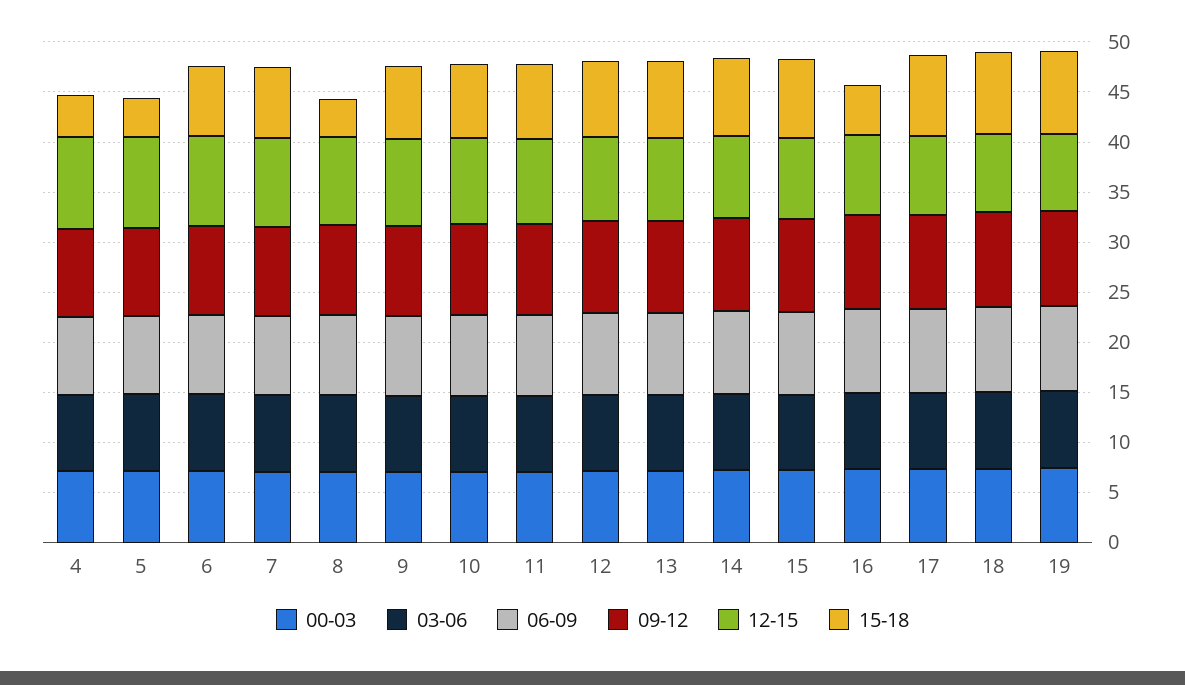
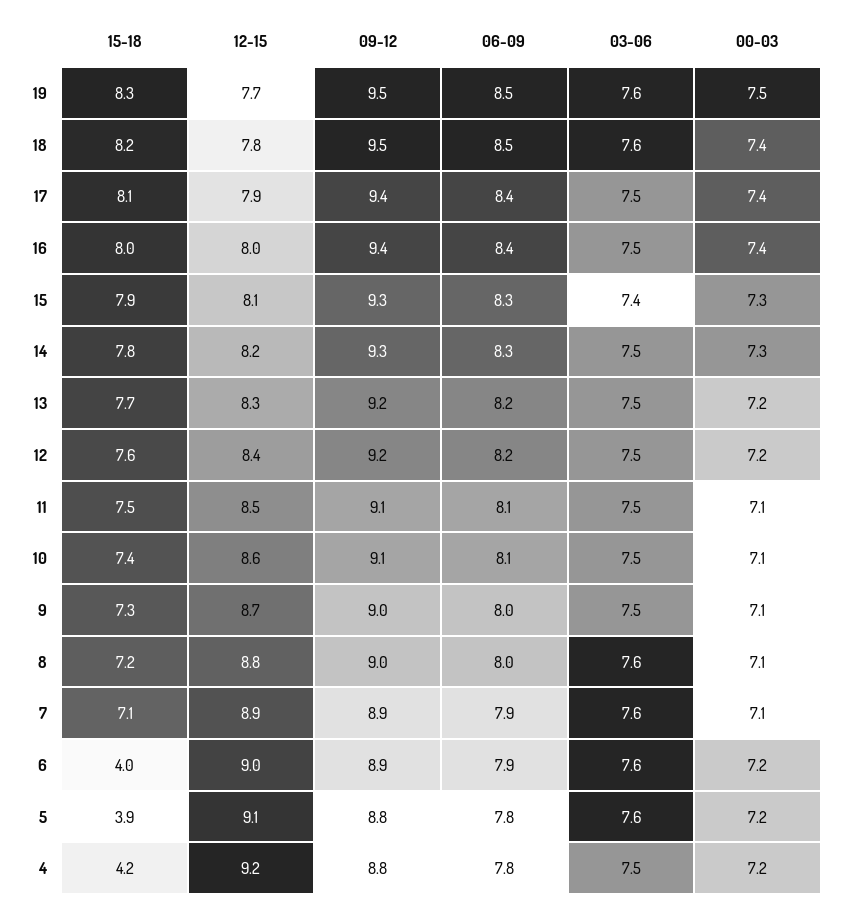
  {
    "00-03": {
      "4": 7.2,
      "5": 7.2,
      "6": 7.2,
      "7": 7.1,
      "8": 7.1,
      "9": 7.1,
      "10": 7.1,
      "11": 7.1,
      "12": 7.2,
      "13": 7.2,
      "14": 7.3,
      "15": 7.3,
      "16": 7.4,
      "17": 7.4,
      "18": 7.4,
      "19": 7.5
    },
    "03-06": {
      "4": 7.5,
      "5": 7.6,
      "6": 7.6,
      "7": 7.6,
      "8": 7.6,
      "9": 7.5,
      "10": 7.5,
      "11": 7.5,
      "12": 7.5,
      "13": 7.5,
      "14": 7.5,
      "15": 7.4,
      "16": 7.5,
      "17": 7.5,
      "18": 7.6,
      "19": 7.6
    },
    "06-09": {
      "4": 7.8,
      "5": 7.8,
      "6": 7.9,
      "7": 7.9,
      "8": 8,
      "9": 8,
      "10": 8.1,
      "11": 8.1,
      "12": 8.2,
      "13": 8.2,
      "14": 8.3,
      "15": 8.3,
      "16": 8.4,
      "17": 8.4,
      "18": 8.5,
      "19": 8.5
    },
    "09-12": {
      "4": 8.8,
      "5": 8.8,
      "6": 8.9,
      "7": 8.9,
      "8": 9,
      "9": 9,
      "10": 9.1,
      "11": 9.1,
      "12": 9.2,
      "13": 9.2,
      "14": 9.3,
      "15": 9.3,
      "16": 9.4,
      "17": 9.4,
      "18": 9.5,
      "19": 9.5
    },
    "12-15": {
      "4": 9.2,
      "5": 9.1,
      "6": 9,
      "7": 8.9,
      "8": 8.8,
      "9": 8.7,
      "10": 8.6,
      "11": 8.5,
      "12": 8.4,
      "13": 8.3,
      "14": 8.2,
      "15": 8.1,
      "16": 8,
      "17": 7.9,
      "18": 7.8,
      "19": 7.7
    },
    "15-18": {
      "4": 4.2,
      "5": 3.9,
-     "6": 7,
+     "6": 4,
      "7": 7.1,
-     "8": 4,
+     "8": 7.2,
      "9": 7.3,
      "10": 7.4,
      "11": 7.5,
      "12": 7.6,
      "13": 7.7,
      "14": 7.8,
      "15": 7.9,
-     "16": 5,
+     "16": 8,
      "17": 8.1,
      "18": 8.2,
      "19": 8.3
    }
  }

